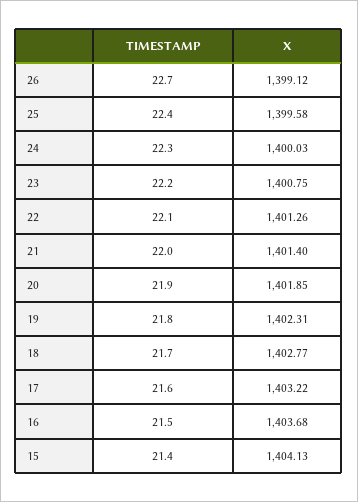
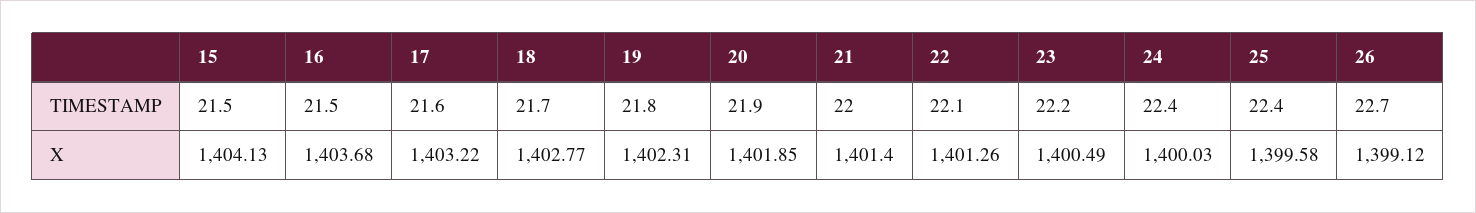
  {
    "TIMESTAMP": {
      "26": 22.7,
      "25": 22.4,
-     "24": 22.3,
+     "24": 22.4,
      "23": 22.2,
      "22": 22.1,
      "21": 22,
      "20": 21.9,
      "19": 21.8,
      "18": 21.7,
      "17": 21.6,
      "16": 21.5,
-     "15": 21.4
+     "15": 21.5
    },
    "X": {
      "26": 1399.12,
      "25": 1399.58,
      "24": 1400.03,
-     "23": 1400.75,
+     "23": 1400.49,
      "22": 1401.26,
      "21": 1401.4,
      "20": 1401.85,
      "19": 1402.31,
      "18": 1402.77,
      "17": 1403.22,
      "16": 1403.68,
      "15": 1404.13
    }
  }

